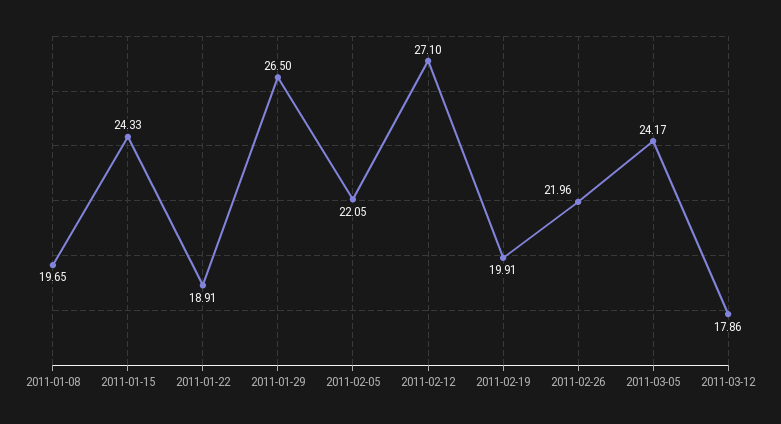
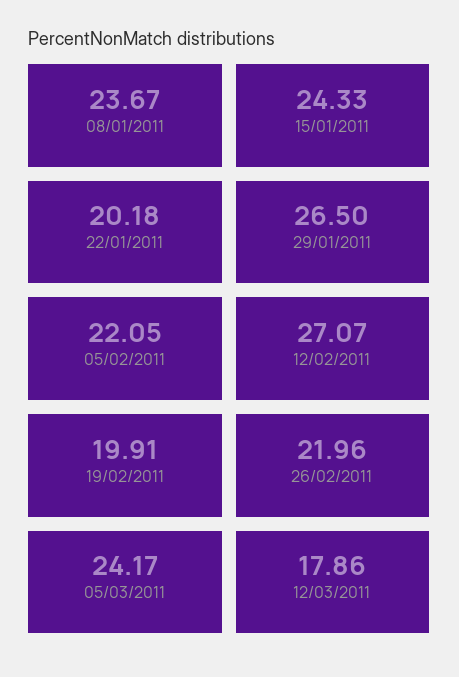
  {
-   "2011-01-08": 19.65,
+   "2011-01-08": 23.67,
    "2011-01-15": 24.33,
-   "2011-01-22": 18.91,
+   "2011-01-22": 20.18,
    "2011-01-29": 26.5,
    "2011-02-05": 22.05,
-   "2011-02-12": 27.1,
+   "2011-02-12": 27.07,
    "2011-02-19": 19.91,
    "2011-02-26": 21.96,
    "2011-03-05": 24.17,
    "2011-03-12": 17.86
  }

